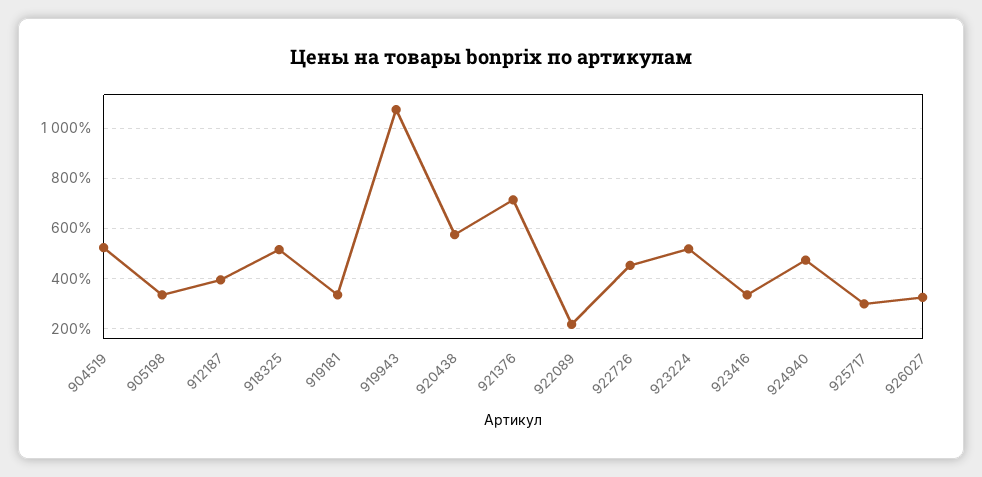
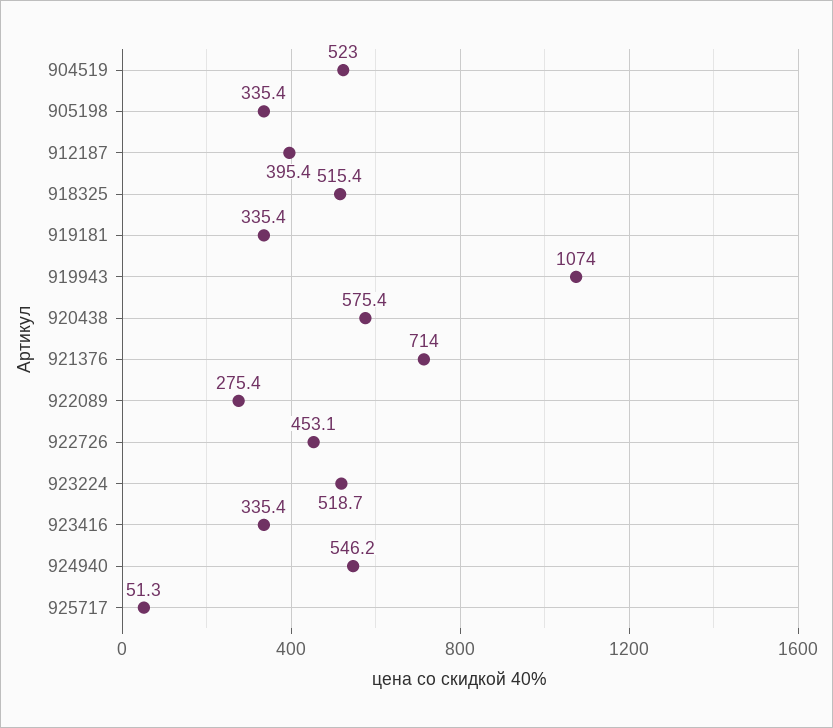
  {
    "904519": 523,
    "905198": 335.4,
    "912187": 395.4,
    "918325": 515.4,
    "919181": 335.4,
    "919943": 1074,
    "920438": 575.4,
    "921376": 714,
-   "922089": 225,
+   "922089": 275.4,
    "922726": 453.1,
    "923224": 518.7,
    "923416": 335.4,
-   "924940": 475,
+   "924940": 546.2,
-   "925717": 300,
+   "925717": 51.3
-   "926027": 325
  }

